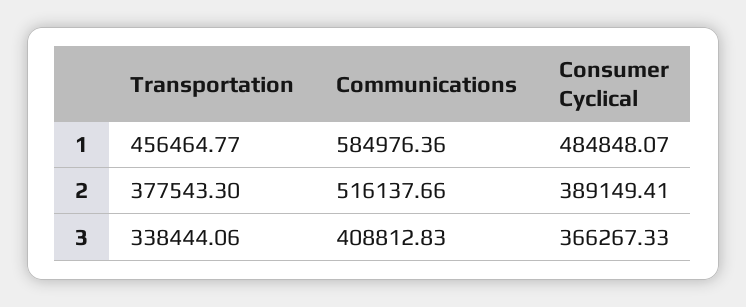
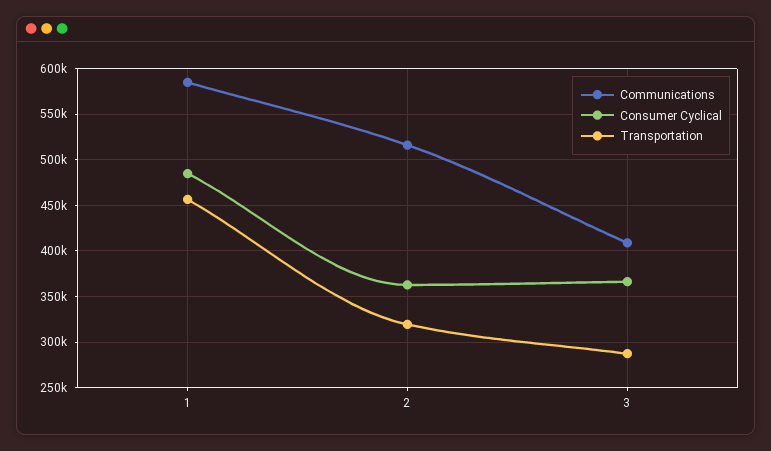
  {
    "Transportation": {
      "1": 456464.77,
-     "2": 377543.3,
+     "2": 320000,
-     "3": 338444.06
+     "3": 290000
    },
    "Communications": {
      "1": 584976.36,
      "2": 516137.66,
      "3": 408812.83
    },
    "Consumer Cyclical": {
      "1": 484848.07,
-     "2": 389149.41,
+     "2": 360000,
      "3": 366267.33
    }
  }

